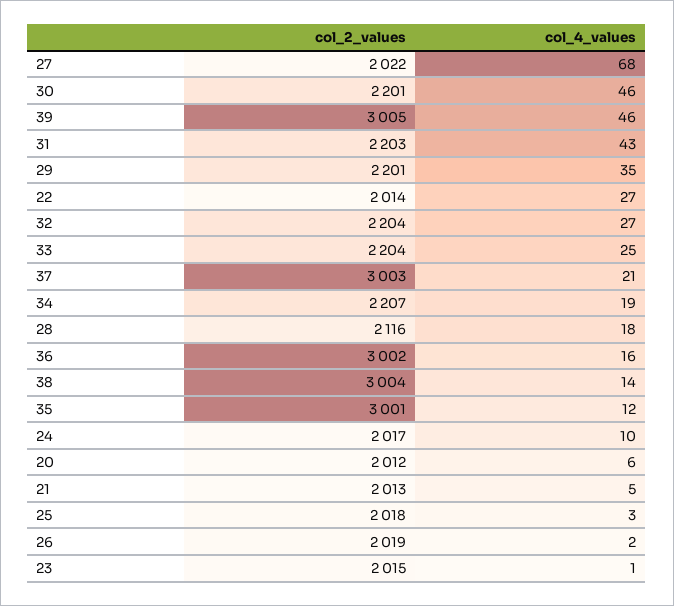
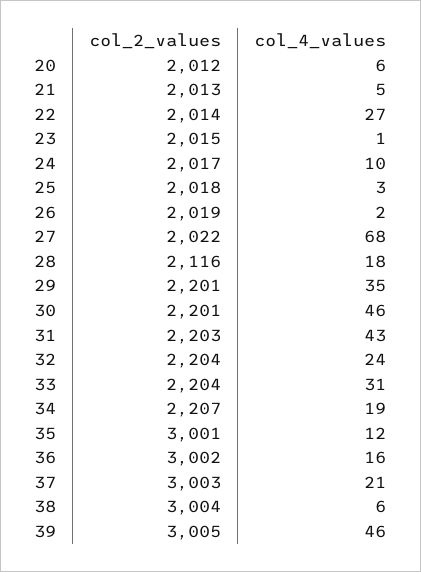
  {
    "col_2_values": {
      "27": 2022,
      "30": 2201,
      "39": 3005,
      "31": 2203,
      "29": 2201,
      "22": 2014,
      "32": 2204,
      "33": 2204,
      "37": 3003,
      "34": 2207,
      "28": 2116,
      "36": 3002,
      "38": 3004,
      "35": 3001,
      "24": 2017,
      "20": 2012,
      "21": 2013,
      "25": 2018,
      "26": 2019,
      "23": 2015
    },
    "col_4_values": {
      "27": 68,
      "30": 46,
      "39": 46,
      "31": 43,
      "29": 35,
      "22": 27,
-     "32": 27,
+     "32": 24,
-     "33": 25,
+     "33": 31,
      "37": 21,
      "34": 19,
      "28": 18,
      "36": 16,
-     "38": 14,
+     "38": 6,
      "35": 12,
      "24": 10,
      "20": 6,
      "21": 5,
      "25": 3,
      "26": 2,
      "23": 1
    }
  }

